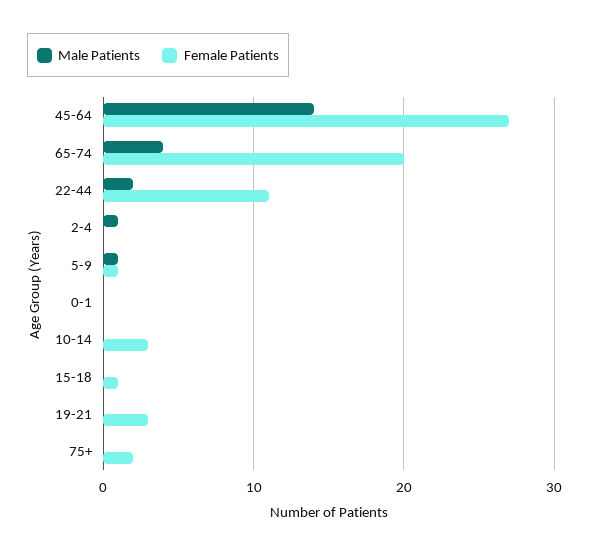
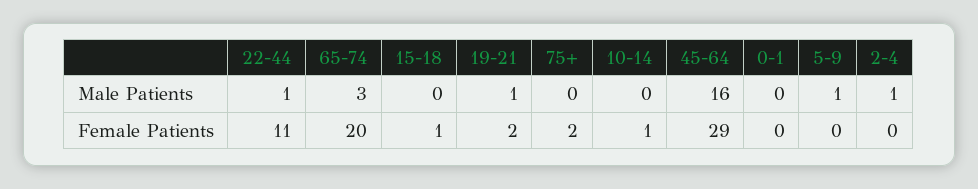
  {
    "Male Patients": {
-     "45-64": 14,
+     "45-64": 16,
-     "65-74": 4,
+     "65-74": 3,
-     "22-44": 2,
+     "22-44": 1,
      "2-4": 1,
      "5-9": 1,
      "0-1": 0,
      "10-14": 0,
      "15-18": 0,
-     "19-21": 0,
+     "19-21": 1,
      "75+": 0
    },
    "Female Patients": {
-     "45-64": 27,
+     "45-64": 29,
      "65-74": 20,
      "22-44": 11,
      "2-4": 0,
-     "5-9": 1,
+     "5-9": 0,
      "0-1": 0,
-     "10-14": 3,
+     "10-14": 1,
      "15-18": 1,
-     "19-21": 3,
+     "19-21": 2,
      "75+": 2
    }
  }

